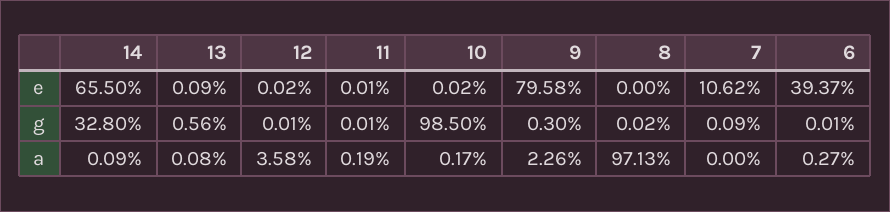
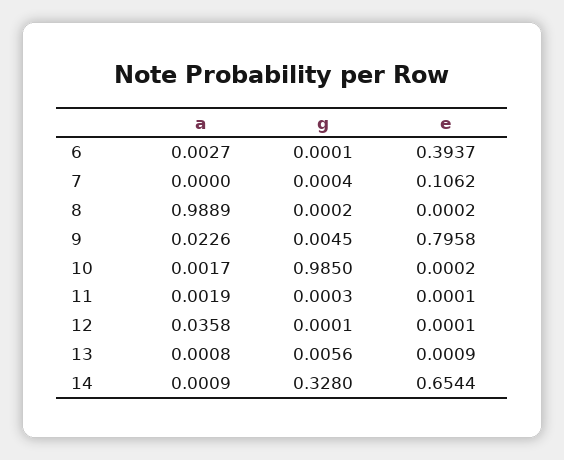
  {
    "14": {
-     "e": 0.655,
+     "e": 0.6544,
      "g": 0.328,
      "a": 0.0009
    },
    "13": {
      "e": 0.0009,
      "g": 0.0056,
      "a": 0.0008
    },
    "12": {
-     "e": 0.0002,
+     "e": 0.0001,
      "g": 0.0001,
      "a": 0.0358
    },
    "11": {
      "e": 0.0001,
-     "g": 0.0001,
+     "g": 0.0003,
      "a": 0.0019
    },
    "10": {
      "e": 0.0002,
      "g": 0.985,
      "a": 0.0017
    },
    "9": {
      "e": 0.7958,
-     "g": 0.003,
+     "g": 0.0045,
      "a": 0.0226
    },
    "8": {
-     "e": 0,
+     "e": 0.0002,
      "g": 0.0002,
-     "a": 0.9713
+     "a": 0.9889
    },
    "7": {
      "e": 0.1062,
-     "g": 0.0009,
+     "g": 0.0004,
      "a": 0
    },
    "6": {
      "e": 0.3937,
      "g": 0.0001,
      "a": 0.0027
    }
  }

